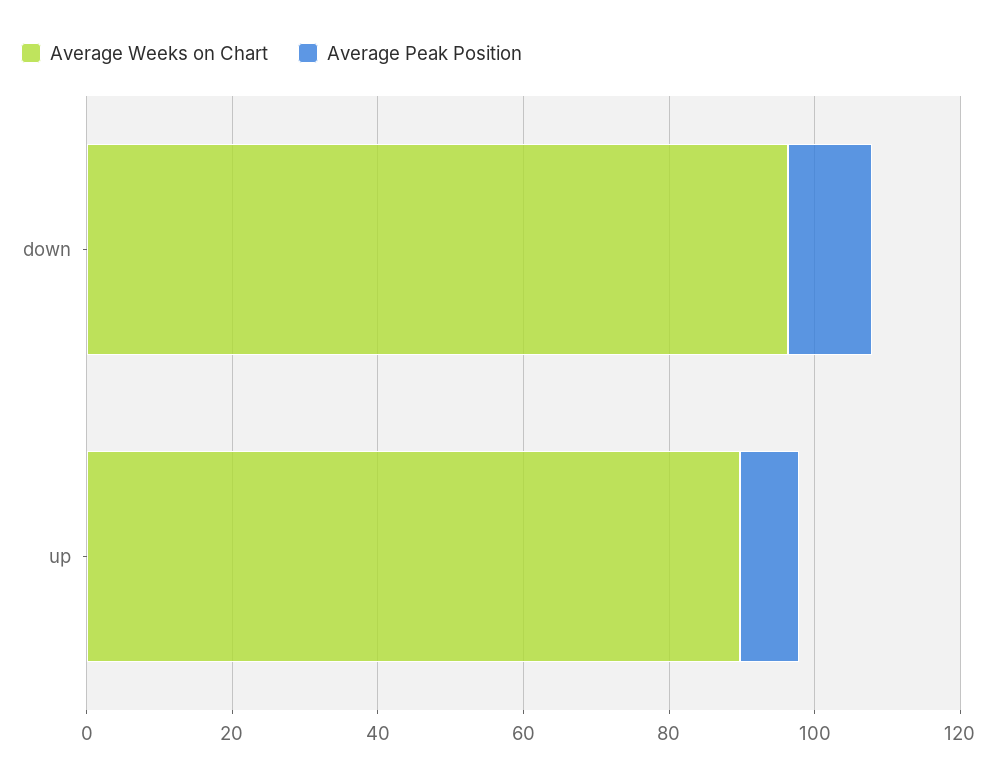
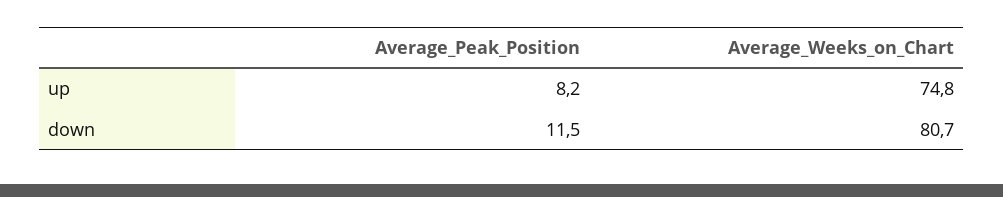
  {
    "Average Weeks on Chart": {
-     "down": 95,
+     "down": 80.7,
-     "up": 90
+     "up": 74.8
    },
    "Average Peak Position": {
      "down": 11.5,
      "up": 8.2
    }
  }

